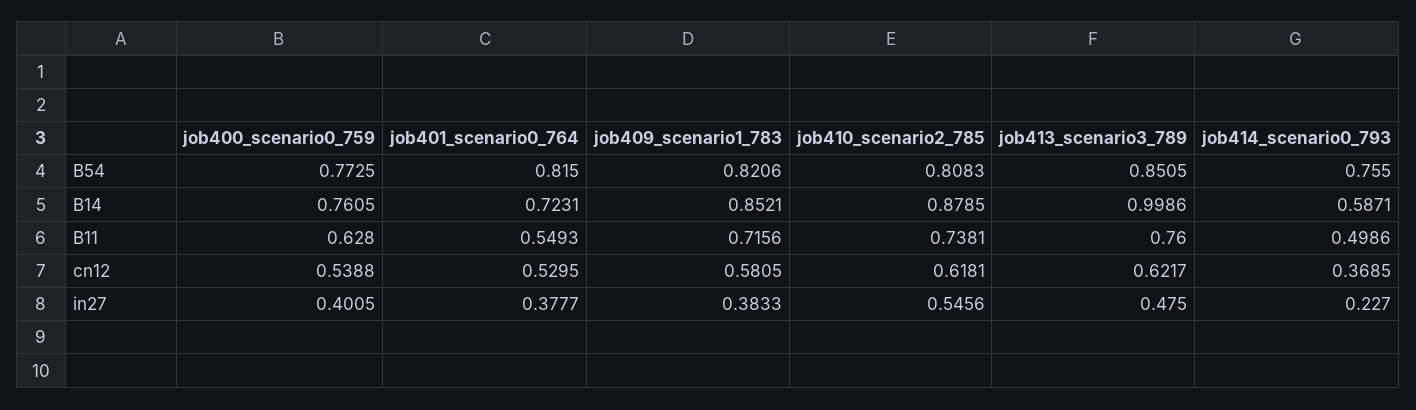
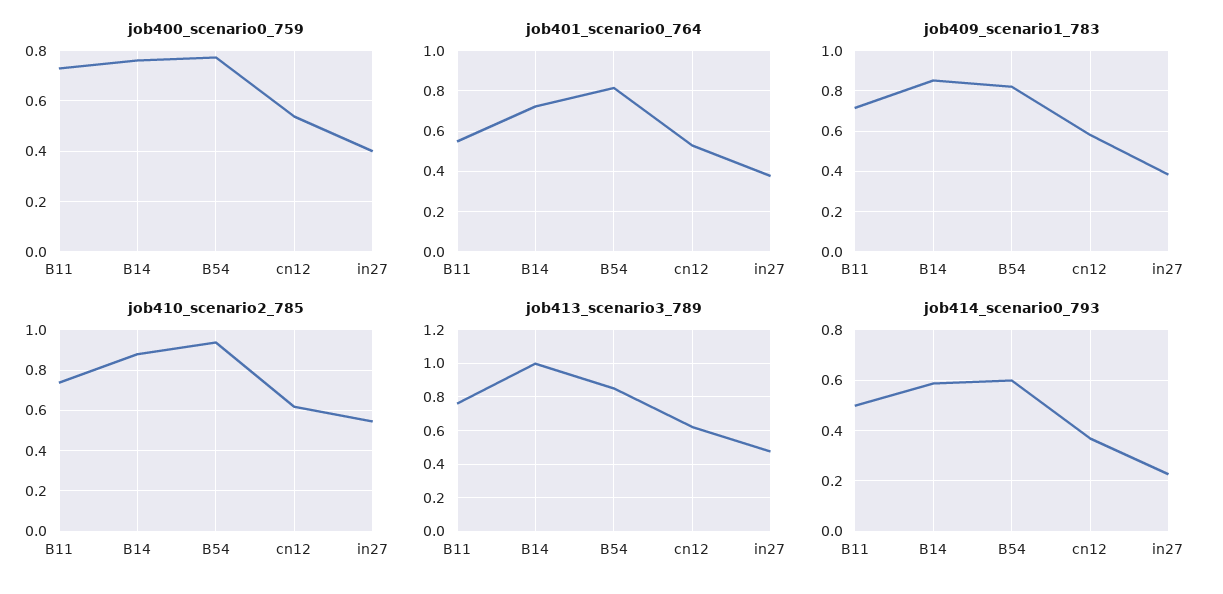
  {
    "job400_scenario0_759": {
      "B54": 0.7725,
      "B14": 0.7605,
-     "B11": 0.628,
+     "B11": 0.725,
      "cn12": 0.5388,
      "in27": 0.4005
    },
    "job401_scenario0_764": {
      "B54": 0.815,
      "B14": 0.7231,
      "B11": 0.5493,
      "cn12": 0.5295,
      "in27": 0.3777
    },
    "job409_scenario1_783": {
      "B54": 0.8206,
      "B14": 0.8521,
      "B11": 0.7156,
      "cn12": 0.5805,
      "in27": 0.3833
    },
    "job410_scenario2_785": {
-     "B54": 0.8083,
+     "B54": 0.95,
      "B14": 0.8785,
      "B11": 0.7381,
      "cn12": 0.6181,
      "in27": 0.5456
    },
    "job413_scenario3_789": {
      "B54": 0.8505,
      "B14": 0.9986,
      "B11": 0.76,
      "cn12": 0.6217,
      "in27": 0.475
    },
    "job414_scenario0_793": {
-     "B54": 0.755,
+     "B54": 0.6,
      "B14": 0.5871,
      "B11": 0.4986,
      "cn12": 0.3685,
      "in27": 0.227
    }
  }

